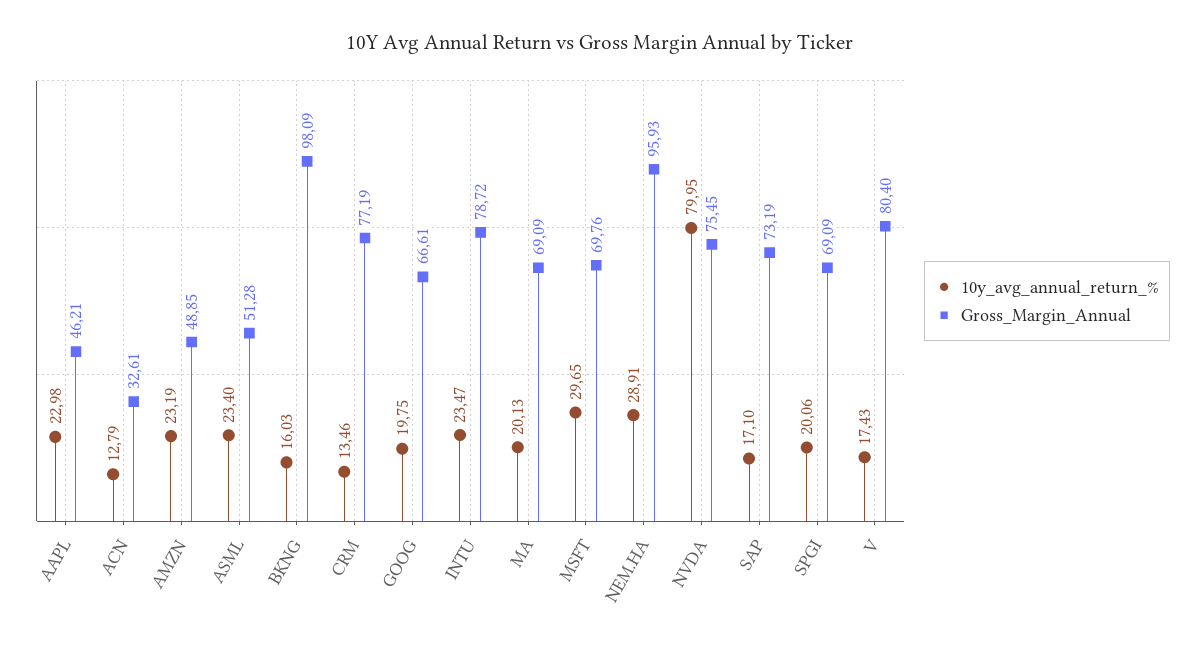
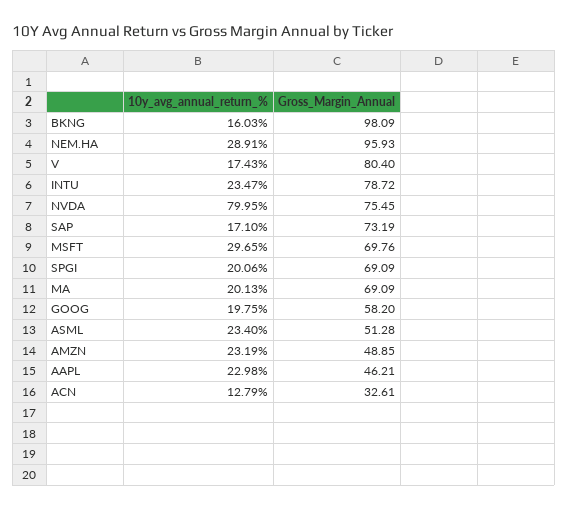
  {
    "10y_avg_annual_return_%": {
      "AAPL": 22.98,
      "ACN": 12.79,
      "AMZN": 23.19,
      "ASML": 23.4,
      "BKNG": 16.03,
-     "CRM": 13.46,
      "GOOG": 19.75,
      "INTU": 23.47,
      "MA": 20.13,
      "MSFT": 29.65,
      "NEM.HA": 28.91,
      "NVDA": 79.95,
      "SAP": 17.1,
      "SPGI": 20.06,
      "V": 17.43
    },
    "Gross_Margin_Annual": {
      "AAPL": 46.21,
      "ACN": 32.61,
      "AMZN": 48.85,
      "ASML": 51.28,
      "BKNG": 98.09,
-     "CRM": 77.19,
-     "GOOG": 66.61,
+     "GOOG": 58.2,
      "INTU": 78.72,
      "MA": 69.09,
      "MSFT": 69.76,
      "NEM.HA": 95.93,
      "NVDA": 75.45,
      "SAP": 73.19,
      "SPGI": 69.09,
      "V": 80.4
    }
  }

